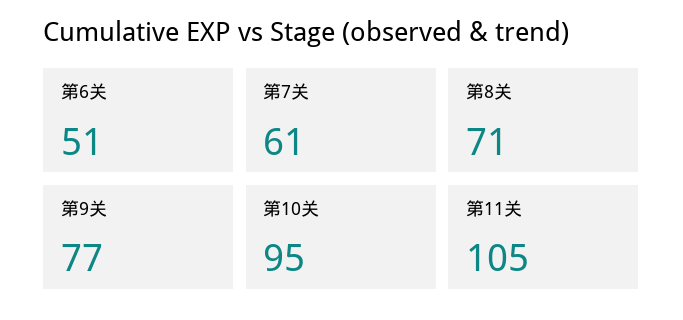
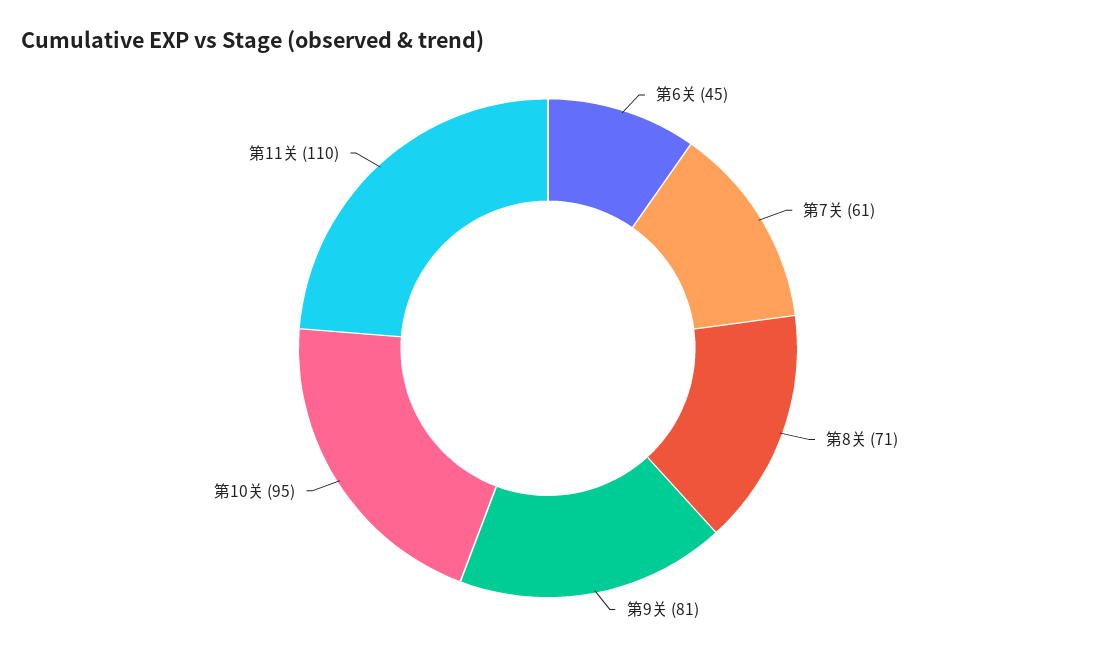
  {
-   "第6关": 51,
+   "第6关": 45,
    "第7关": 61,
    "第8关": 71,
-   "第9关": 77,
+   "第9关": 81,
    "第10关": 95,
-   "第11关": 105
+   "第11关": 110
  }

